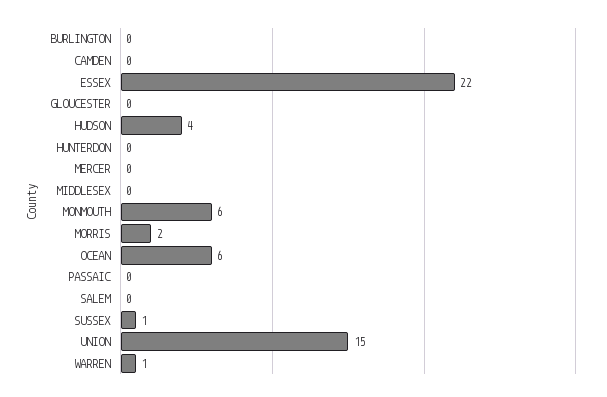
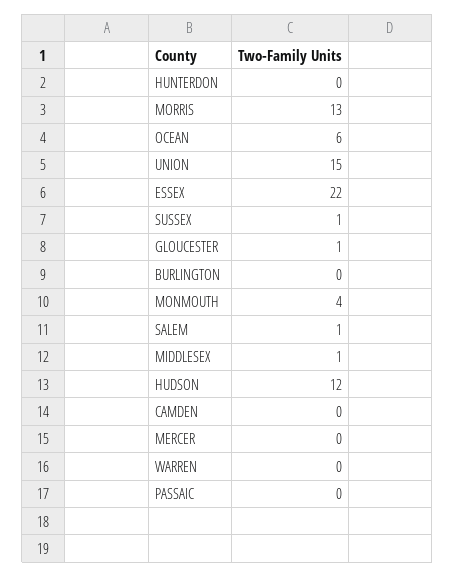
  {
    "BURLINGTON": 0,
    "CAMDEN": 0,
    "ESSEX": 22,
-   "GLOUCESTER": 0,
+   "GLOUCESTER": 1,
-   "HUDSON": 4,
+   "HUDSON": 12,
    "HUNTERDON": 0,
    "MERCER": 0,
-   "MIDDLESEX": 0,
+   "MIDDLESEX": 1,
-   "MONMOUTH": 6,
+   "MONMOUTH": 4,
-   "MORRIS": 2,
+   "MORRIS": 13,
    "OCEAN": 6,
    "PASSAIC": 0,
-   "SALEM": 0,
+   "SALEM": 1,
    "SUSSEX": 1,
    "UNION": 15,
-   "WARREN": 1
+   "WARREN": 0
  }

